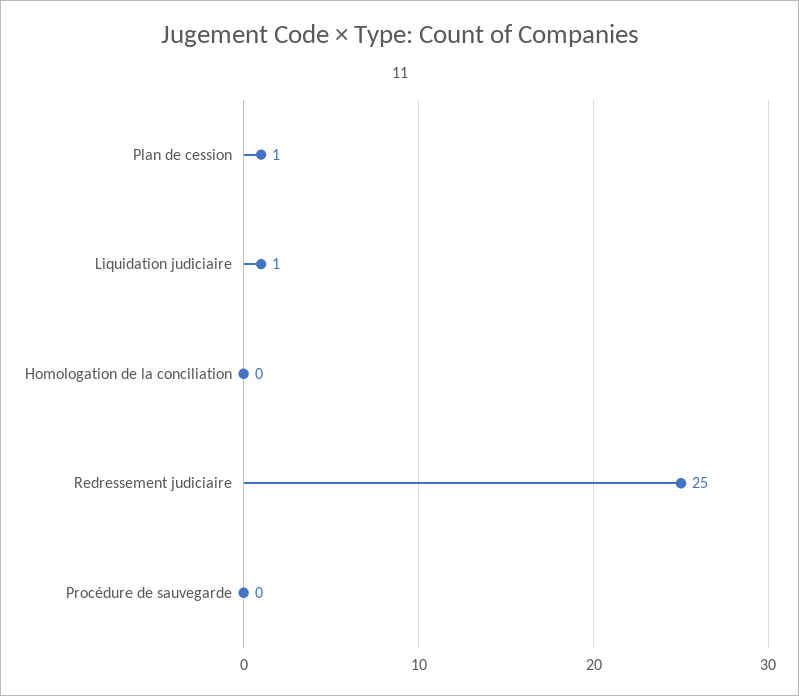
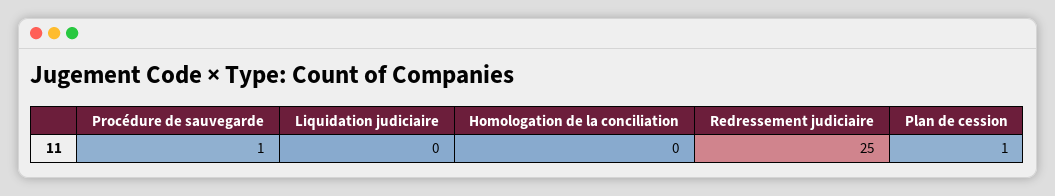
  {
    "Plan de cession": 1,
-   "Liquidation judiciaire": 1,
+   "Liquidation judiciaire": 0,
    "Homologation de la conciliation": 0,
    "Redressement judiciaire": 25,
-   "Procédure de sauvegarde": 0
+   "Procédure de sauvegarde": 1
  }

